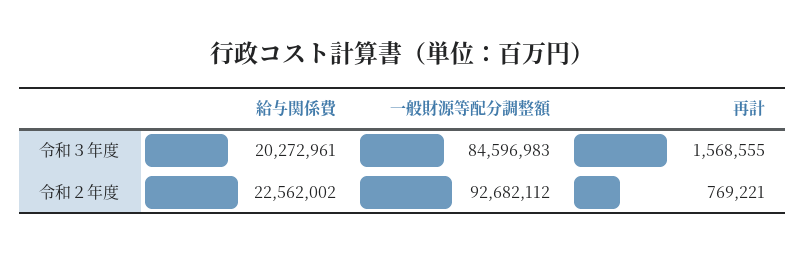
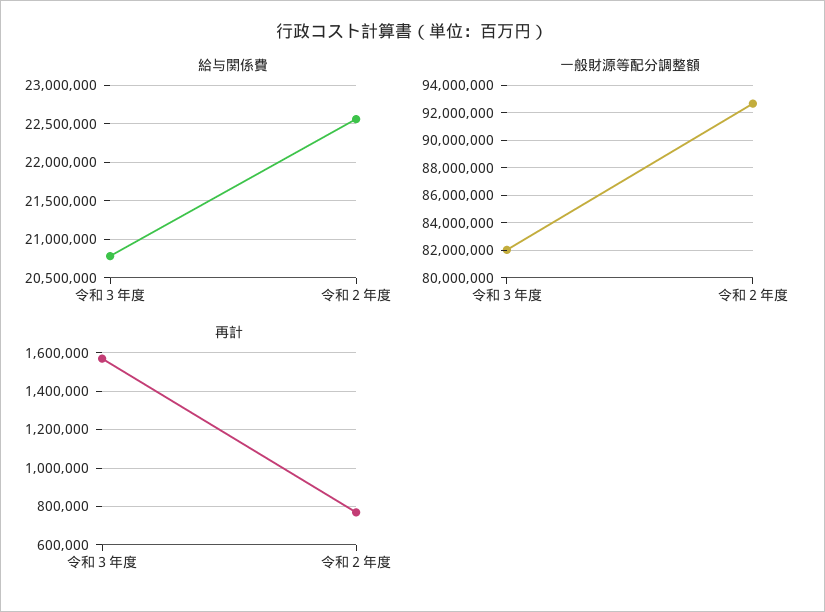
  {
    "給与関係費": {
-     "令和３年度": 20272961,
+     "令和３年度": 20800000,
      "令和２年度": 22562002
    },
    "一般財源等配分調整額": {
-     "令和３年度": 84596983,
+     "令和３年度": 82000000,
      "令和２年度": 92682112
    },
    "再計": {
      "令和３年度": 1568555,
      "令和２年度": 769221
    }
  }

